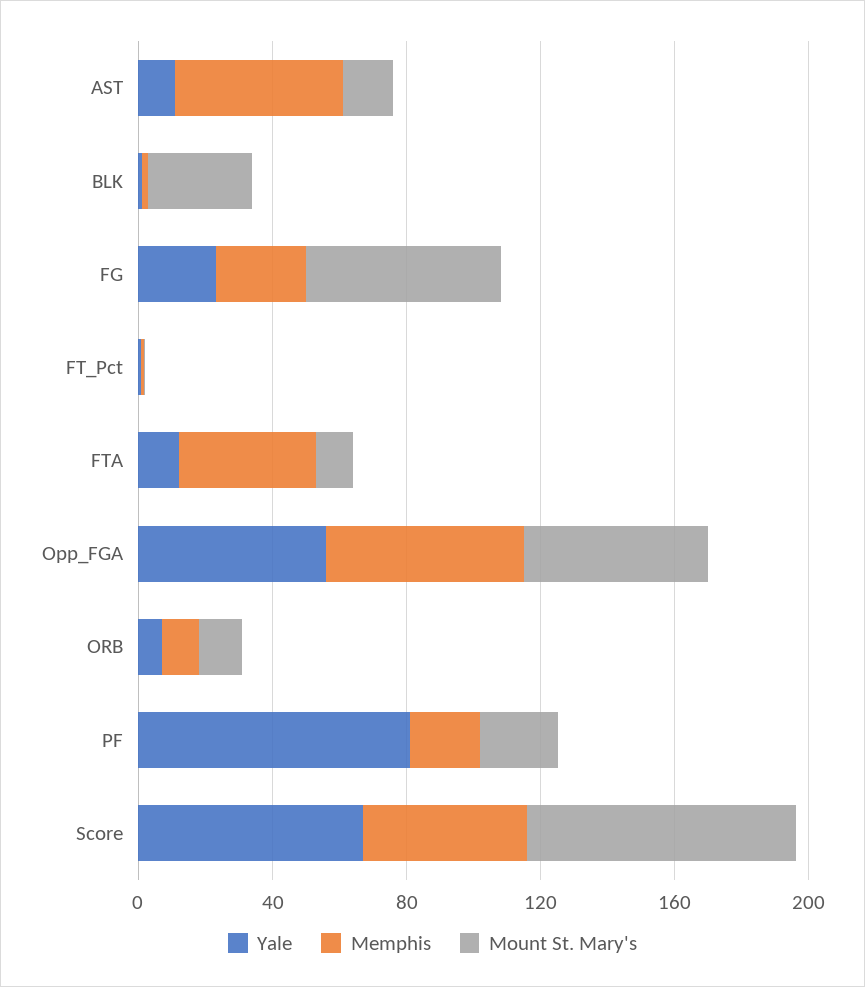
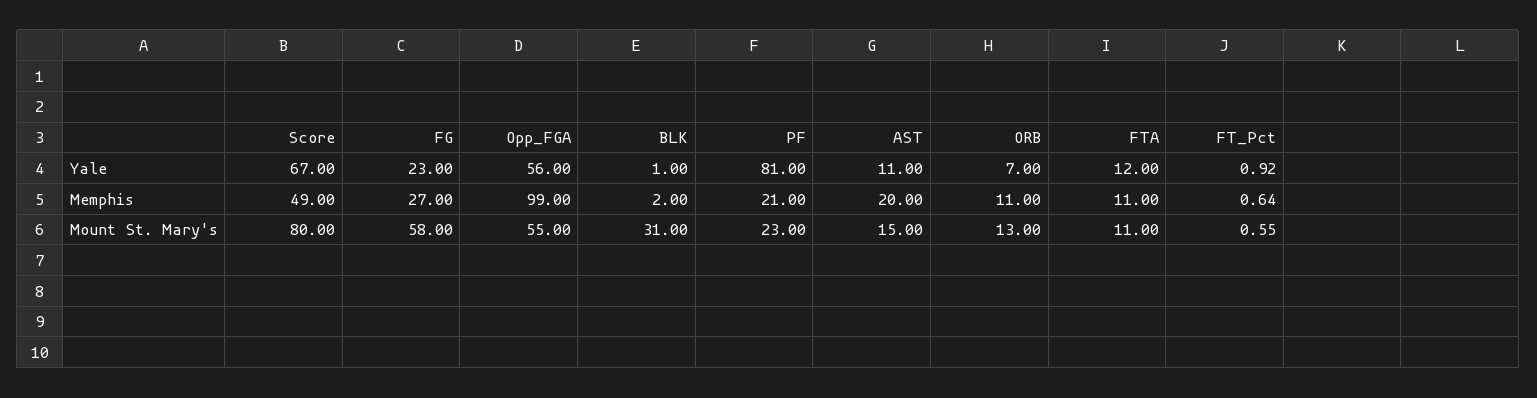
  {
    "Yale": {
      "AST": 11,
      "BLK": 1,
      "FG": 23,
      "FT_Pct": 0.92,
      "FTA": 12,
      "Opp_FGA": 56,
      "ORB": 7,
      "PF": 81,
      "Score": 67
    },
    "Memphis": {
-     "AST": 50,
+     "AST": 20,
      "BLK": 2,
      "FG": 27,
      "FT_Pct": 0.64,
-     "FTA": 40,
+     "FTA": 11,
-     "Opp_FGA": 60,
+     "Opp_FGA": 99,
      "ORB": 11,
      "PF": 21,
      "Score": 49
    },
    "Mount St. Mary's": {
      "AST": 15,
      "BLK": 31,
      "FG": 58,
      "FT_Pct": 0.55,
      "FTA": 11,
      "Opp_FGA": 55,
      "ORB": 13,
      "PF": 23,
      "Score": 80
    }
  }

